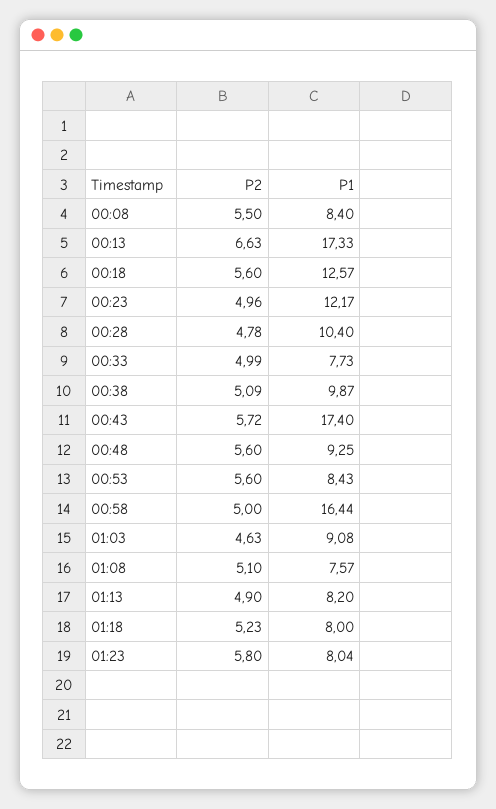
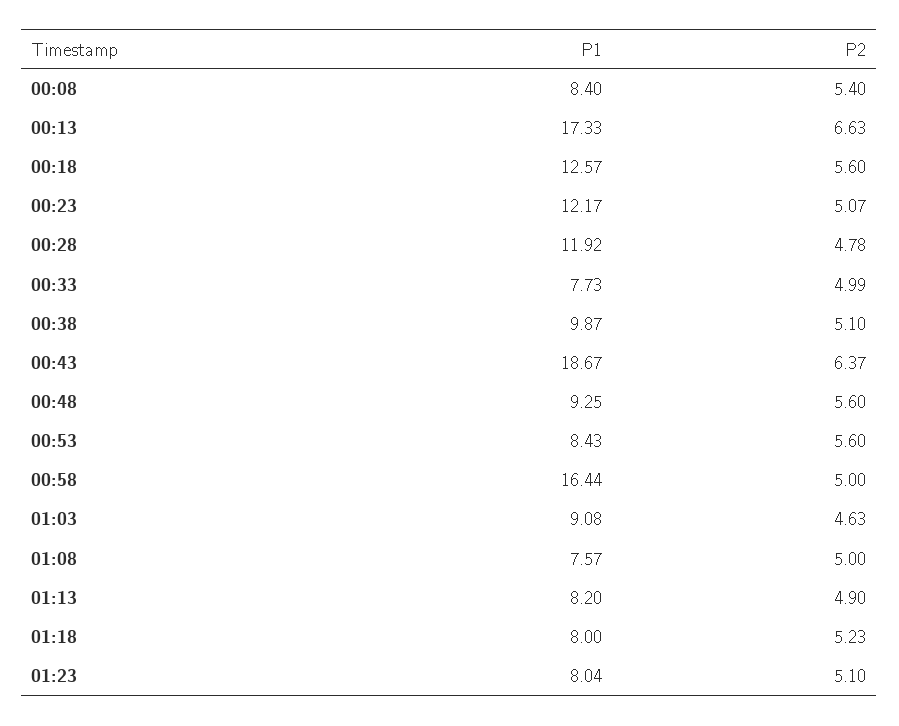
  {
    "P2": {
-     "00:08": 5.5,
+     "00:08": 5.4,
      "00:13": 6.63,
      "00:18": 5.6,
-     "00:23": 4.96,
+     "00:23": 5.07,
      "00:28": 4.78,
      "00:33": 4.99,
-     "00:38": 5.09,
+     "00:38": 5.1,
-     "00:43": 5.72,
+     "00:43": 6.37,
      "00:48": 5.6,
      "00:53": 5.6,
      "00:58": 5,
      "01:03": 4.63,
-     "01:08": 5.1,
+     "01:08": 5,
      "01:13": 4.9,
      "01:18": 5.23,
-     "01:23": 5.8
+     "01:23": 5.1
    },
    "P1": {
      "00:08": 8.4,
      "00:13": 17.33,
      "00:18": 12.57,
      "00:23": 12.17,
-     "00:28": 10.4,
+     "00:28": 11.92,
      "00:33": 7.73,
      "00:38": 9.87,
-     "00:43": 17.4,
+     "00:43": 18.67,
      "00:48": 9.25,
      "00:53": 8.43,
      "00:58": 16.44,
      "01:03": 9.08,
      "01:08": 7.57,
      "01:13": 8.2,
      "01:18": 8,
      "01:23": 8.04
    }
  }

